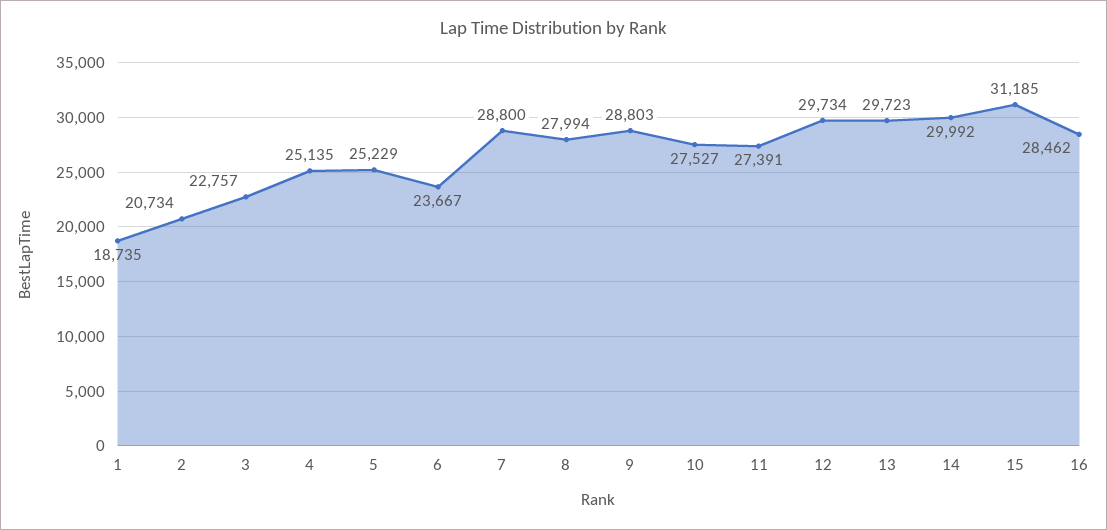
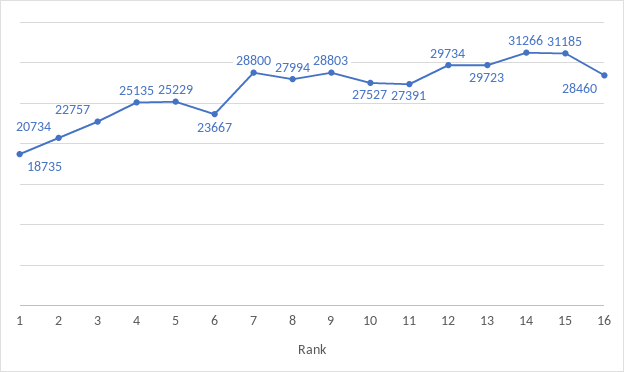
  {
    "1": 18735,
    "2": 20734,
    "3": 22757,
    "4": 25135,
    "5": 25229,
    "6": 23667,
    "7": 28800,
    "8": 27994,
    "9": 28803,
    "10": 27527,
    "11": 27391,
    "12": 29734,
    "13": 29723,
-   "14": 29992,
+   "14": 31266,
    "15": 31185,
-   "16": 28462
+   "16": 28460
  }

